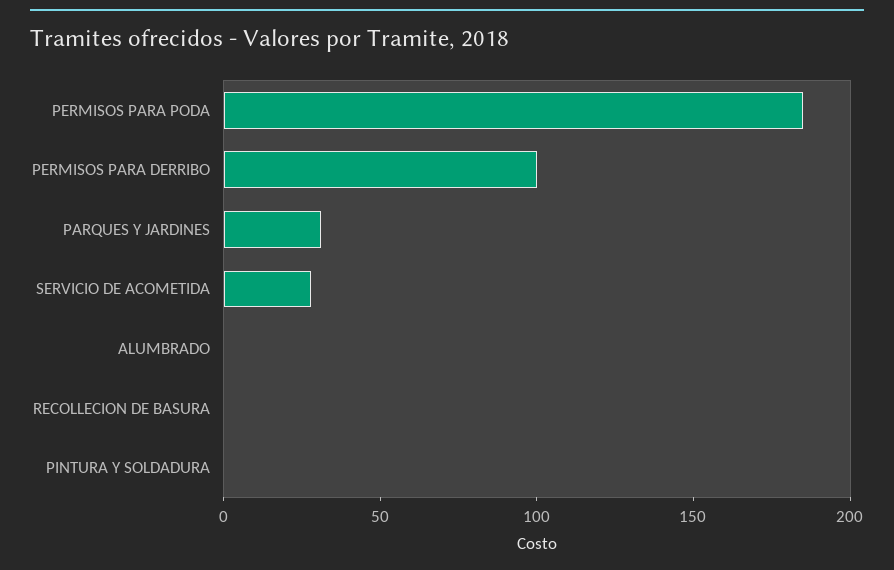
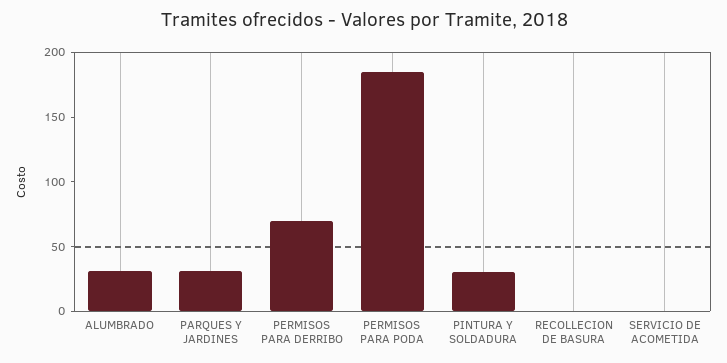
  {
    "PERMISOS PARA PODA": 190,
-   "PERMISOS PARA DERRIBO": 100,
+   "PERMISOS PARA DERRIBO": 70,
    "PARQUES Y JARDINES": 30,
-   "SERVICIO DE ACOMETIDA": 30,
+   "SERVICIO DE ACOMETIDA": 0,
-   "ALUMBRADO": 0,
+   "ALUMBRADO": 30,
    "RECOLLECION DE BASURA": 0,
-   "PINTURA Y SOLDADURA": 0
+   "PINTURA Y SOLDADURA": 30
  }

